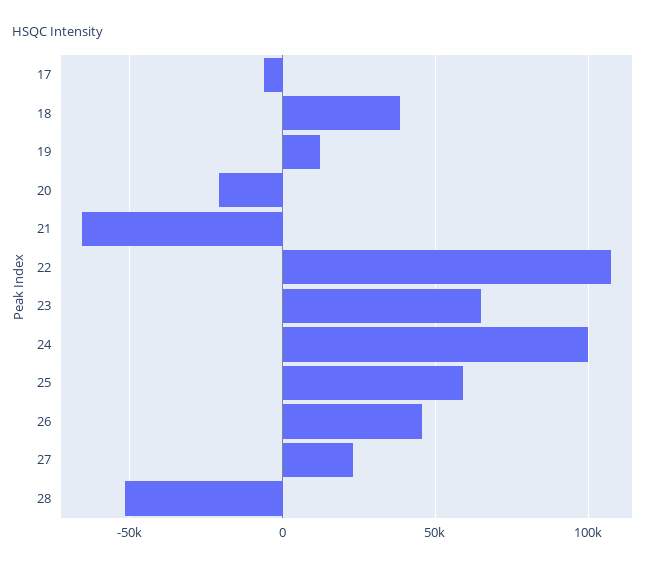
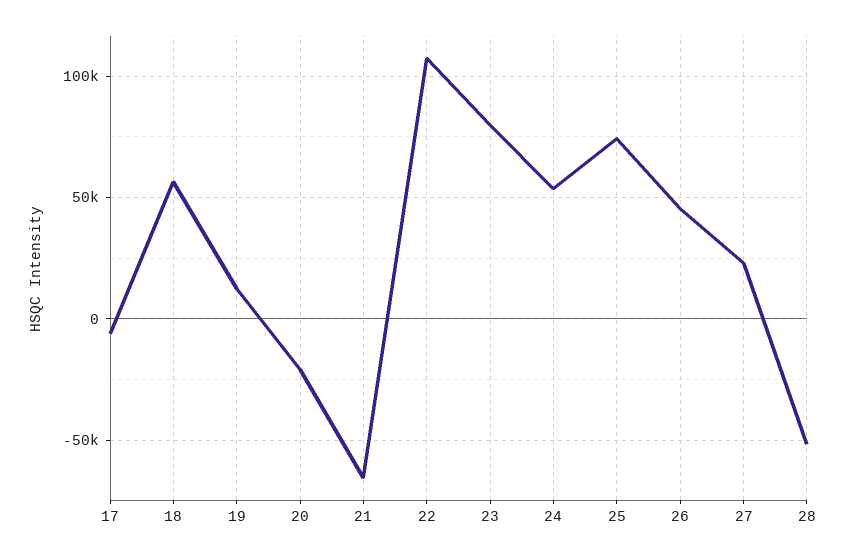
  {
    "17": -5000,
-   "18": 40000,
+   "18": 55000,
    "19": 10000,
    "20": -20000,
    "21": -65000,
    "22": 105000,
-   "23": 65000,
+   "23": 80000,
-   "24": 100000,
+   "24": 55000,
-   "25": 60000,
+   "25": 75000,
    "26": 45000,
    "27": 25000,
    "28": -50000
  }

